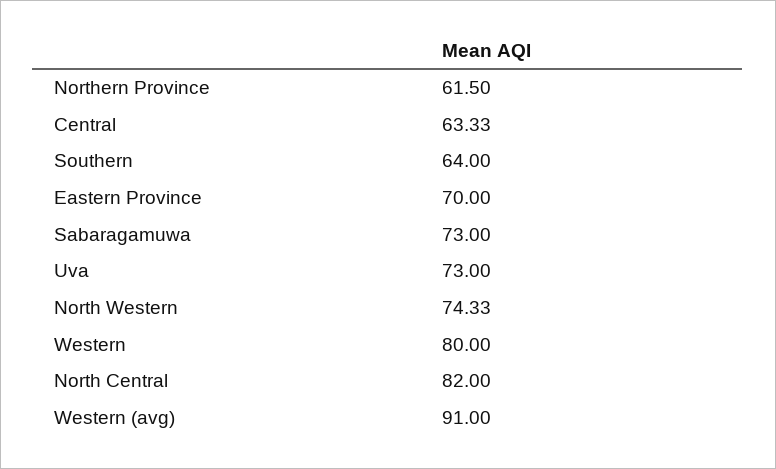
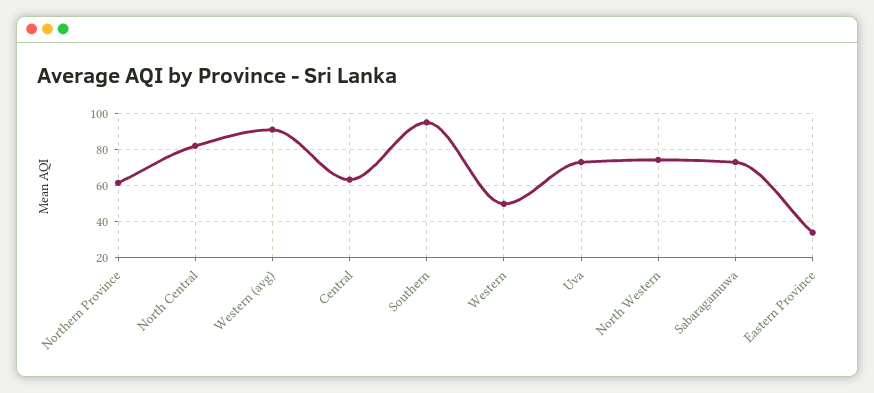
  {
    "Northern Province": 61.5,
    "Central": 63.33,
-   "Southern": 64,
+   "Southern": 95,
-   "Eastern Province": 70,
+   "Eastern Province": 35,
    "Sabaragamuwa": 73,
    "Uva": 73,
    "North Western": 74.33,
-   "Western": 80,
+   "Western": 50,
    "North Central": 82,
    "Western (avg)": 91
  }

